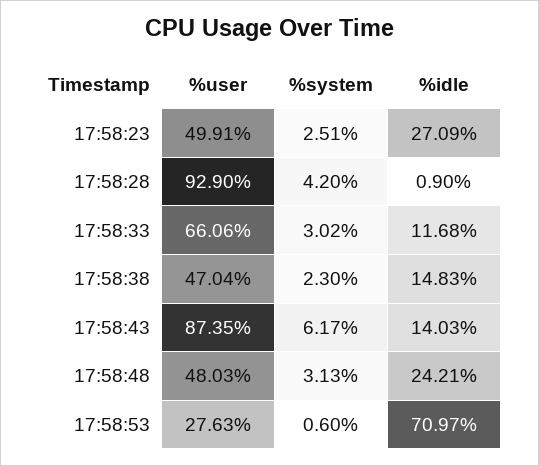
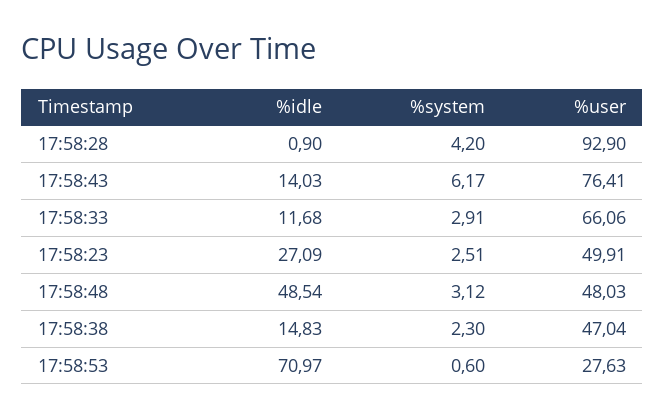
  {
    "%user": {
      "17:58:23": 49.91,
      "17:58:28": 92.9,
      "17:58:33": 66.06,
      "17:58:38": 47.04,
-     "17:58:43": 87.35,
+     "17:58:43": 76.41,
      "17:58:48": 48.03,
      "17:58:53": 27.63
    },
    "%system": {
      "17:58:23": 2.51,
      "17:58:28": 4.2,
-     "17:58:33": 3.02,
+     "17:58:33": 2.91,
      "17:58:38": 2.3,
      "17:58:43": 6.17,
-     "17:58:48": 3.13,
+     "17:58:48": 3.12,
      "17:58:53": 0.6
    },
    "%idle": {
      "17:58:23": 27.09,
      "17:58:28": 0.9,
      "17:58:33": 11.68,
      "17:58:38": 14.83,
      "17:58:43": 14.03,
-     "17:58:48": 24.21,
+     "17:58:48": 48.54,
      "17:58:53": 70.97
    }
  }

